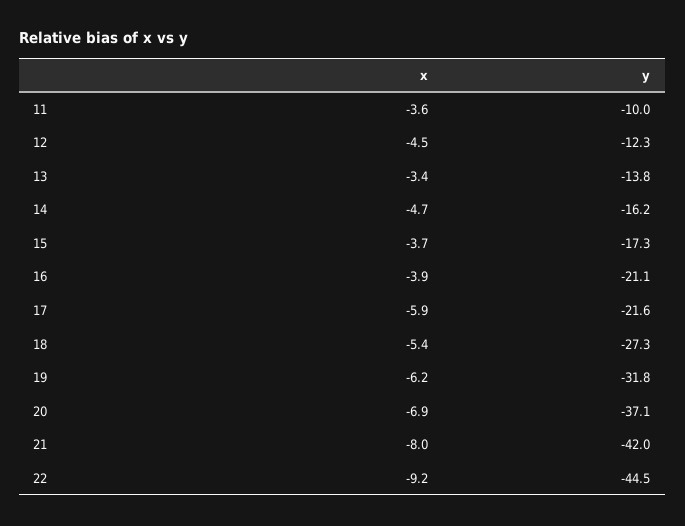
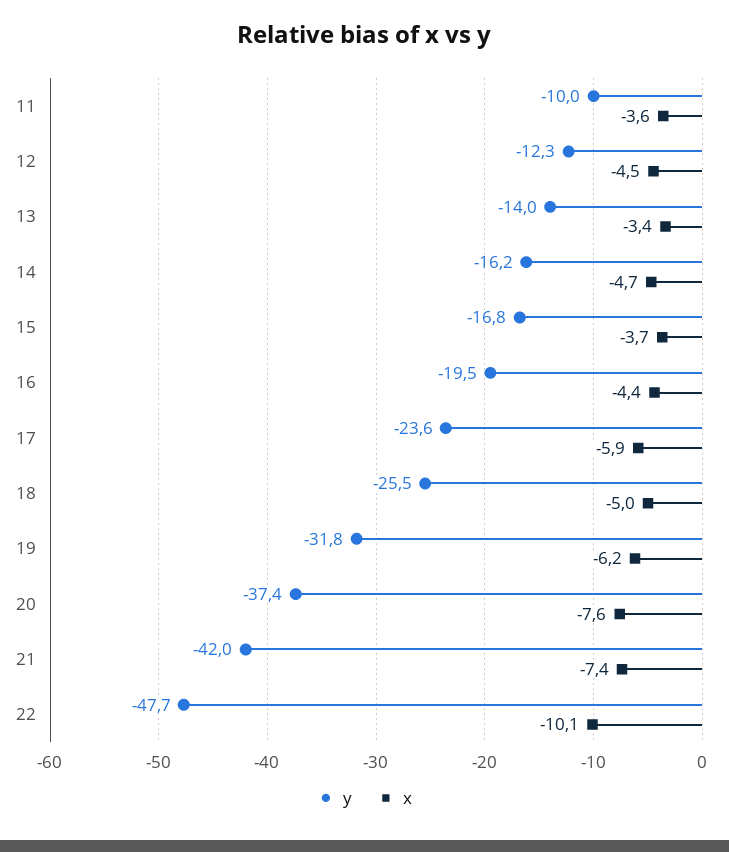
  {
    "x": {
      "11": -3.6,
      "12": -4.5,
      "13": -3.4,
      "14": -4.7,
      "15": -3.7,
-     "16": -3.9,
+     "16": -4.4,
      "17": -5.9,
-     "18": -5.4,
+     "18": -5,
      "19": -6.2,
-     "20": -6.9,
+     "20": -7.6,
-     "21": -8,
+     "21": -7.4,
-     "22": -9.2
+     "22": -10.1
    },
    "y": {
      "11": -10,
      "12": -12.3,
-     "13": -13.8,
+     "13": -14,
      "14": -16.2,
-     "15": -17.3,
+     "15": -16.8,
-     "16": -21.1,
+     "16": -19.5,
-     "17": -21.6,
+     "17": -23.6,
-     "18": -27.3,
+     "18": -25.5,
      "19": -31.8,
-     "20": -37.1,
+     "20": -37.4,
      "21": -42,
-     "22": -44.5
+     "22": -47.7
    }
  }

